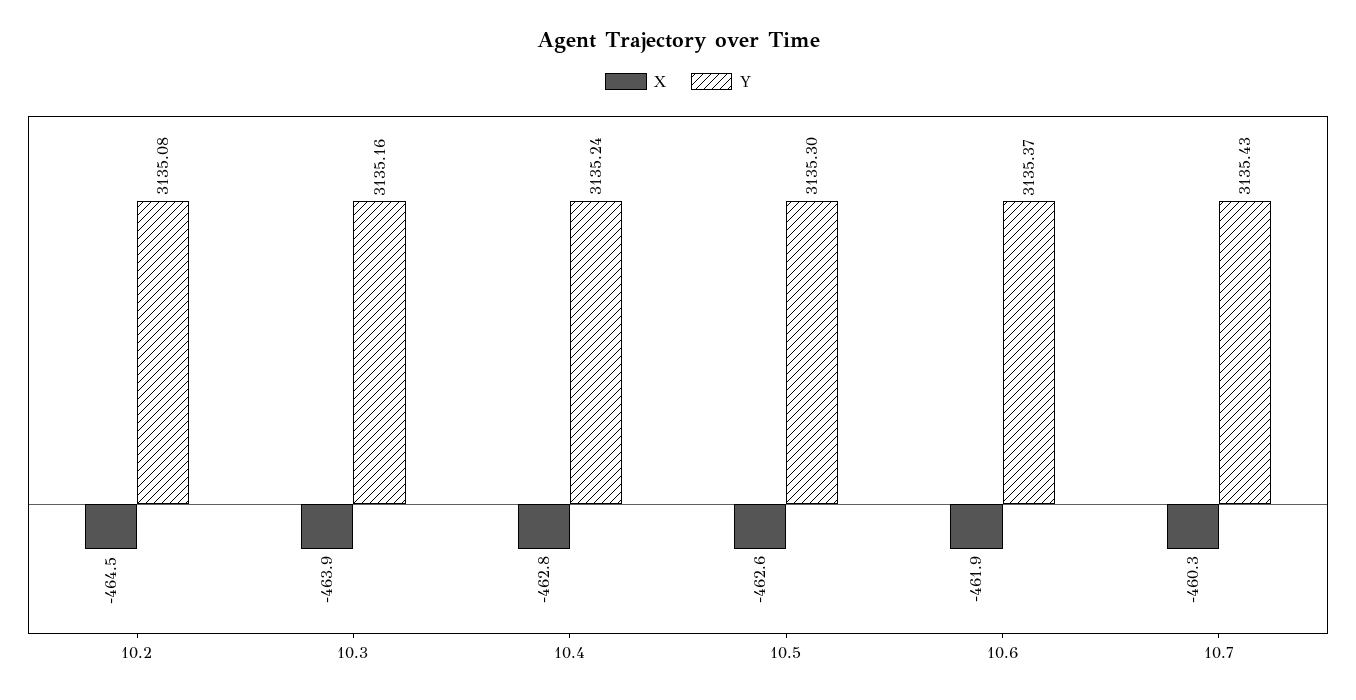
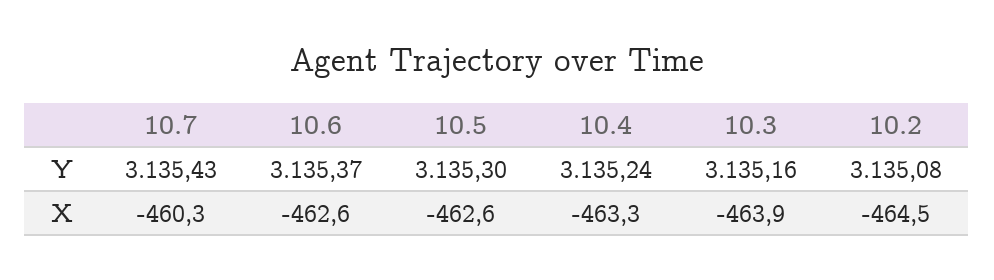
  {
    "X": {
      "10.2": -464.5,
      "10.3": -463.9,
-     "10.4": -462.8,
+     "10.4": -463.3,
      "10.5": -462.6,
-     "10.6": -461.9,
+     "10.6": -462.6,
      "10.7": -460.3
    },
    "Y": {
      "10.2": 3135.08,
      "10.3": 3135.16,
      "10.4": 3135.24,
      "10.5": 3135.3,
      "10.6": 3135.37,
      "10.7": 3135.43
    }
  }

